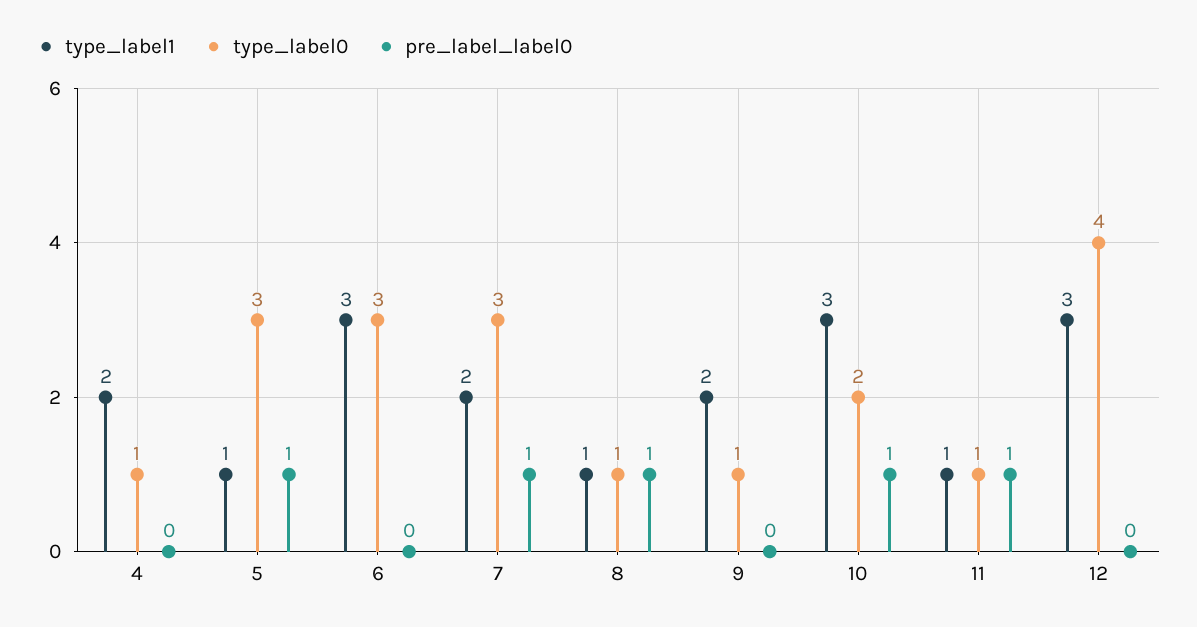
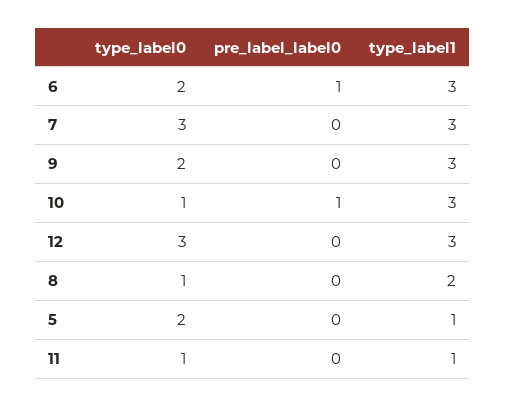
  {
    "type_label1": {
-     "4": 2,
      "5": 1,
      "6": 3,
-     "7": 2,
+     "7": 3,
-     "8": 1,
+     "8": 2,
-     "9": 2,
+     "9": 3,
      "10": 3,
      "11": 1,
      "12": 3
    },
    "type_label0": {
-     "4": 1,
-     "5": 3,
+     "5": 2,
-     "6": 3,
+     "6": 2,
      "7": 3,
      "8": 1,
-     "9": 1,
+     "9": 2,
-     "10": 2,
+     "10": 1,
      "11": 1,
-     "12": 4
+     "12": 3
    },
    "pre_label_label0": {
-     "4": 0,
-     "5": 1,
+     "5": 0,
-     "6": 0,
+     "6": 1,
-     "7": 1,
+     "7": 0,
-     "8": 1,
+     "8": 0,
      "9": 0,
      "10": 1,
-     "11": 1,
+     "11": 0,
      "12": 0
    }
  }

